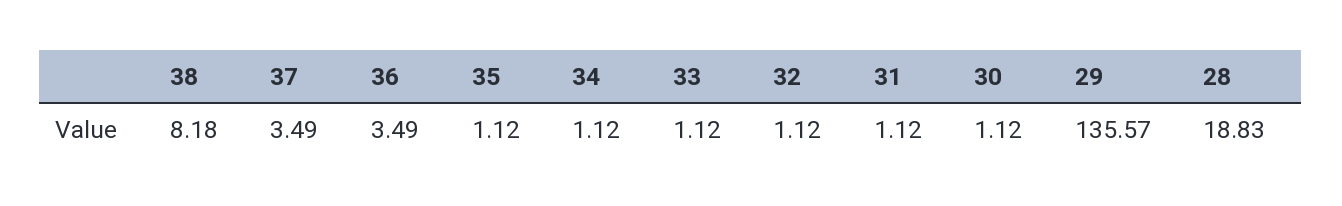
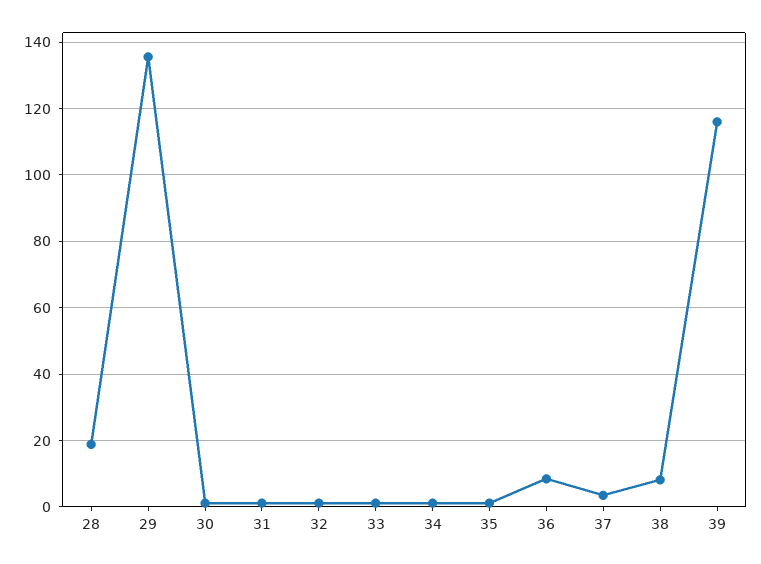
  {
    "38": 8.18,
    "37": 3.49,
-   "36": 3.49,
+   "36": 8,
    "35": 1.12,
    "34": 1.12,
    "33": 1.12,
    "32": 1.12,
    "31": 1.12,
    "30": 1.12,
    "29": 135.57,
-   "28": 18.83
+   "28": 18.83,
+   "39": 116
  }

